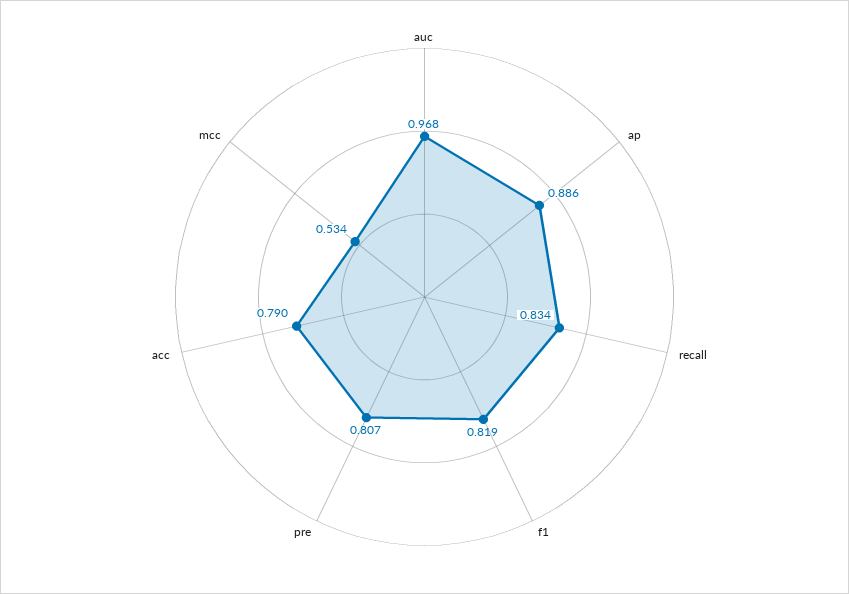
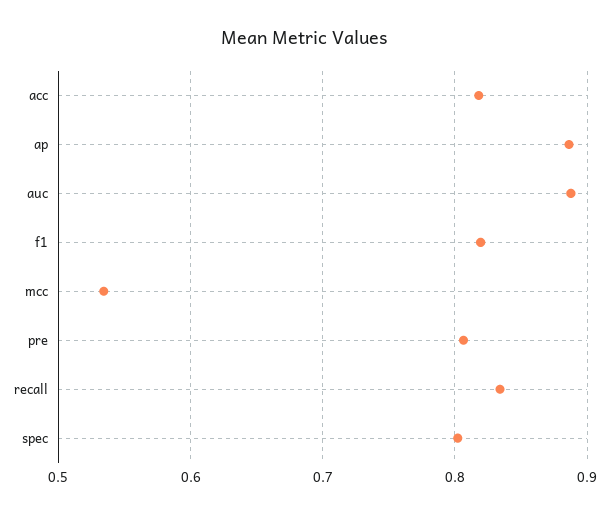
  {
-   "auc": 0.968,
+   "auc": 0.89,
    "ap": 0.886,
    "recall": 0.834,
    "f1": 0.819,
    "pre": 0.807,
-   "acc": 0.79,
+   "acc": 0.82,
-   "mcc": 0.534
+   "mcc": 0.534,
+   "spec": 0.8
  }

